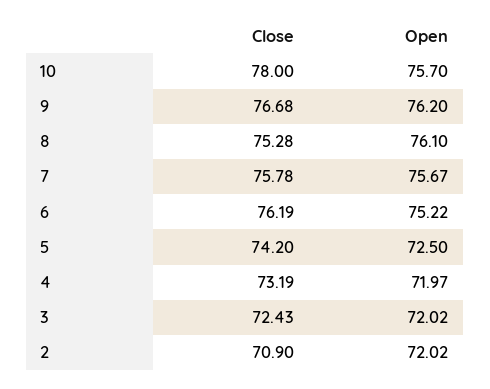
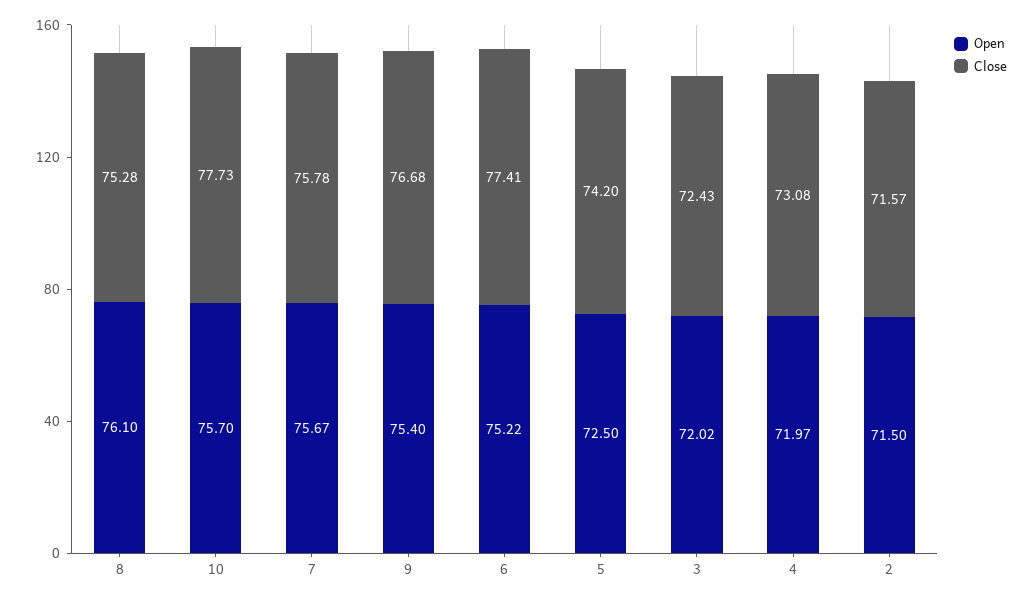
  {
    "Close": {
-     "10": 78,
+     "10": 77.73,
      "9": 76.68,
      "8": 75.28,
      "7": 75.78,
-     "6": 76.19,
+     "6": 77.41,
      "5": 74.2,
-     "4": 73.19,
+     "4": 73.08,
      "3": 72.43,
-     "2": 70.9
+     "2": 71.57
    },
    "Open": {
      "10": 75.7,
-     "9": 76.2,
+     "9": 75.4,
      "8": 76.1,
      "7": 75.67,
      "6": 75.22,
      "5": 72.5,
      "4": 71.97,
      "3": 72.02,
-     "2": 72.02
+     "2": 71.5
    }
  }

